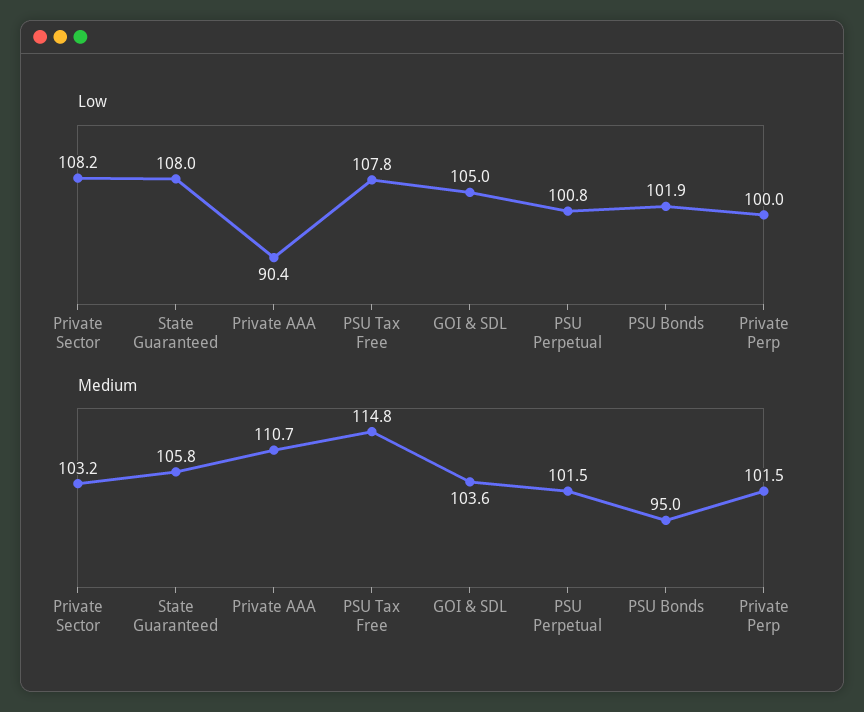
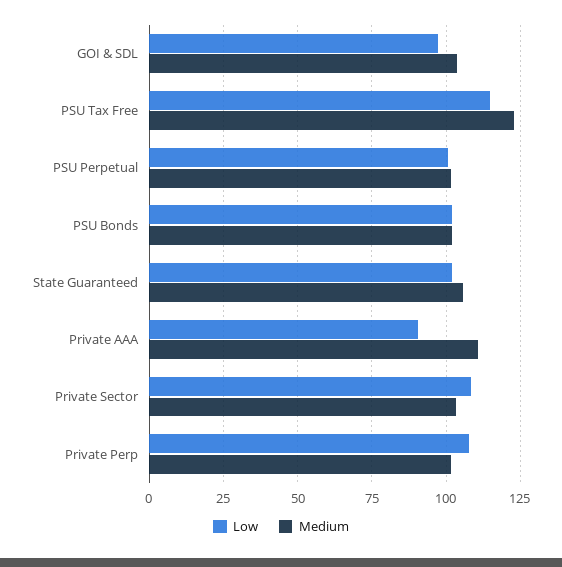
  {
    "Low": {
      "Private Sector": 108.2,
-     "State Guaranteed": 108,
+     "State Guaranteed": 102.5,
      "Private AAA": 90.4,
-     "PSU Tax Free": 107.8,
+     "PSU Tax Free": 115,
-     "GOI & SDL": 105,
+     "GOI & SDL": 97.5,
      "PSU Perpetual": 100.8,
      "PSU Bonds": 101.9,
-     "Private Perp": 100
+     "Private Perp": 107.5
    },
    "Medium": {
      "Private Sector": 103.2,
      "State Guaranteed": 105.8,
      "Private AAA": 110.7,
-     "PSU Tax Free": 114.8,
+     "PSU Tax Free": 122.5,
      "GOI & SDL": 103.6,
      "PSU Perpetual": 101.5,
-     "PSU Bonds": 95,
+     "PSU Bonds": 102.5,
      "Private Perp": 101.5
    }
  }

